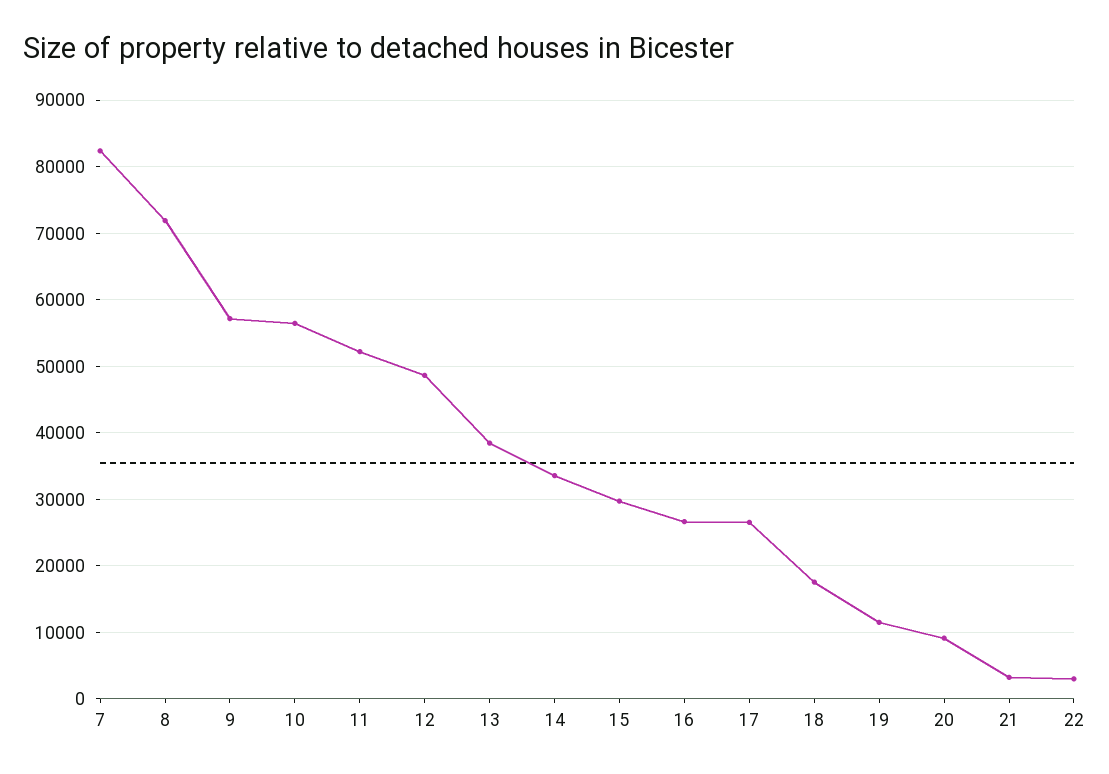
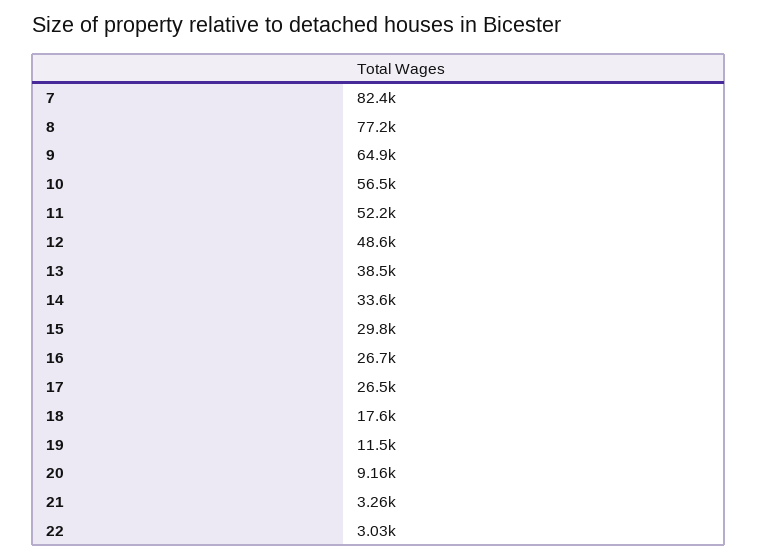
  {
    "7": 82400,
-   "8": 72000,
+   "8": 77200,
-   "9": 57000,
+   "9": 64900,
    "10": 56500,
    "11": 52200,
    "12": 48600,
    "13": 38500,
    "14": 33600,
    "15": 29800,
    "16": 26700,
    "17": 26500,
    "18": 17600,
    "19": 11500,
    "20": 9160,
    "21": 3260,
    "22": 3030
  }

